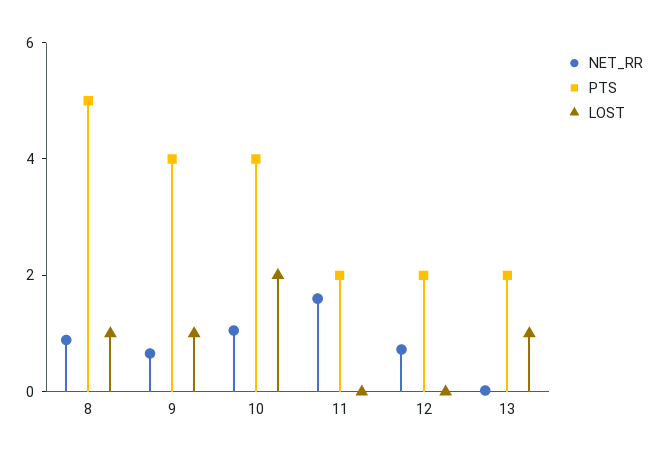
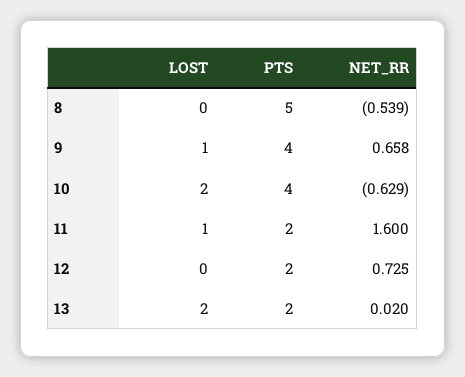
  {
    "NET_RR": {
-     "8": 1,
+     "8": -0.539,
      "9": 0.658,
-     "10": 1,
+     "10": -0.629,
      "11": 1.6,
      "12": 0.725,
      "13": 0.02
    },
    "PTS": {
      "8": 5,
      "9": 4,
      "10": 4,
      "11": 2,
      "12": 2,
      "13": 2
    },
    "LOST": {
-     "8": 1,
+     "8": 0,
      "9": 1,
      "10": 2,
-     "11": 0,
+     "11": 1,
      "12": 0,
-     "13": 1
+     "13": 2
    }
  }

